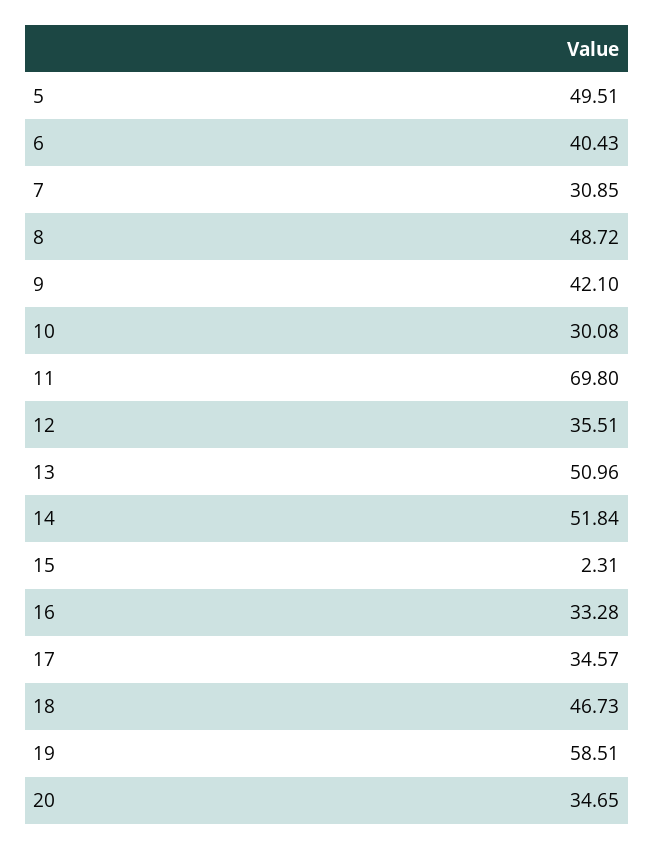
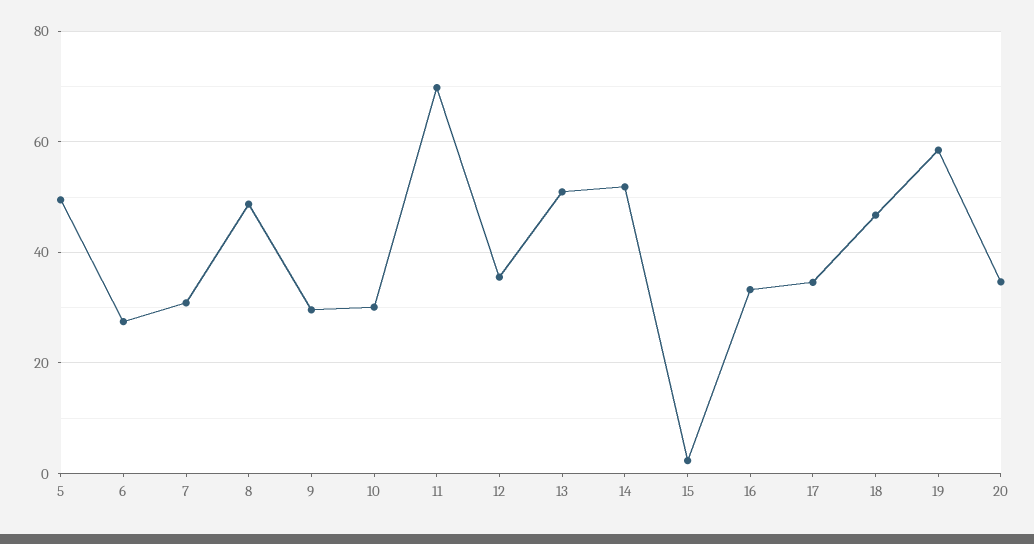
  {
    "5": 49.51,
-   "6": 40.43,
+   "6": 28,
    "7": 30.85,
    "8": 48.72,
-   "9": 42.1,
+   "9": 30,
    "10": 30.08,
    "11": 69.8,
    "12": 35.51,
    "13": 50.96,
    "14": 51.84,
    "15": 2.31,
    "16": 33.28,
    "17": 34.57,
    "18": 46.73,
    "19": 58.51,
    "20": 34.65
  }

